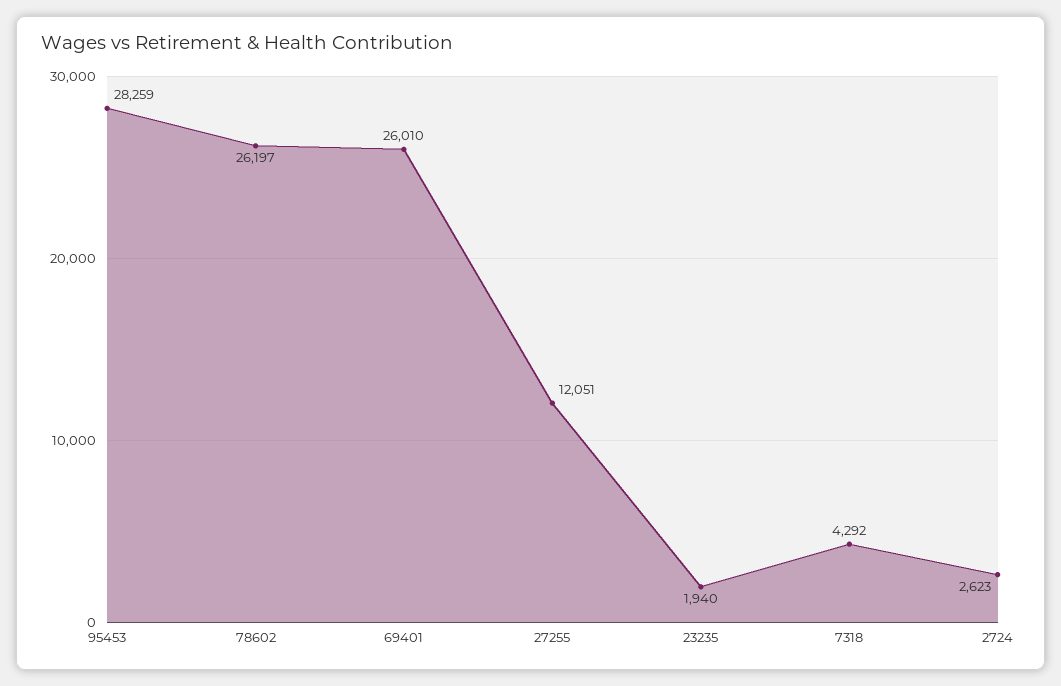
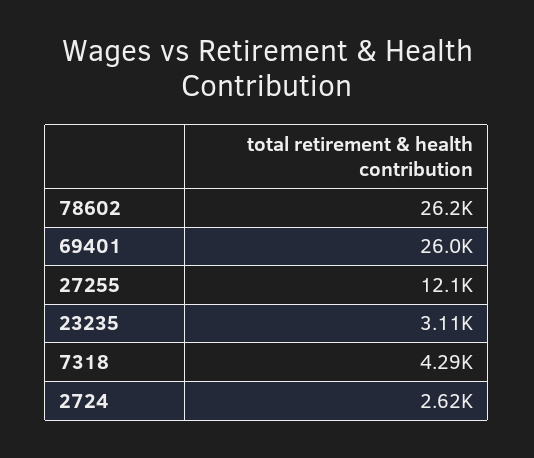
  {
-   "95453": 28259,
    "78602": 26197,
    "69401": 26010,
    "27255": 12051,
-   "23235": 1940,
+   "23235": 3110,
    "7318": 4292,
    "2724": 2623
  }

